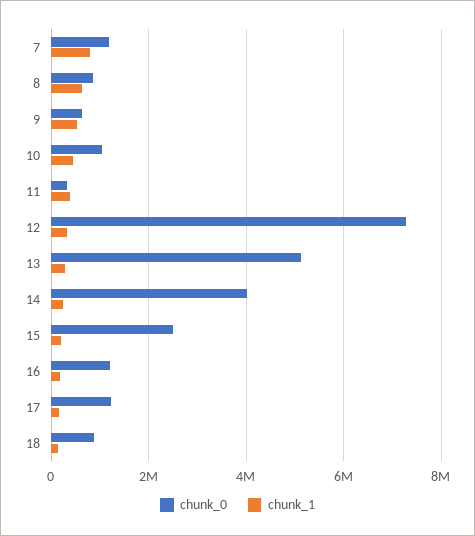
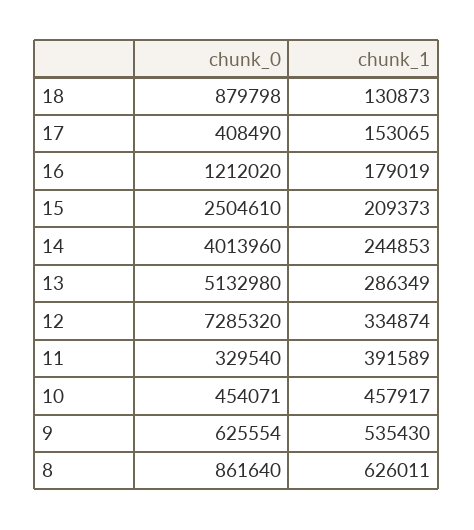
  {
    "chunk_0": {
-     "7": 1200000,
      "8": 861640,
      "9": 625554,
-     "10": 1000000,
+     "10": 454071,
      "11": 329540,
      "12": 7285320,
      "13": 5132980,
      "14": 4013960,
      "15": 2504610,
      "16": 1212020,
-     "17": 1200000,
+     "17": 408490,
      "18": 879798
    },
    "chunk_1": {
-     "7": 800000,
      "8": 626011,
      "9": 535430,
      "10": 457917,
      "11": 391589,
      "12": 334874,
      "13": 286349,
      "14": 244853,
      "15": 209373,
      "16": 179019,
      "17": 153065,
      "18": 130873
    }
  }

